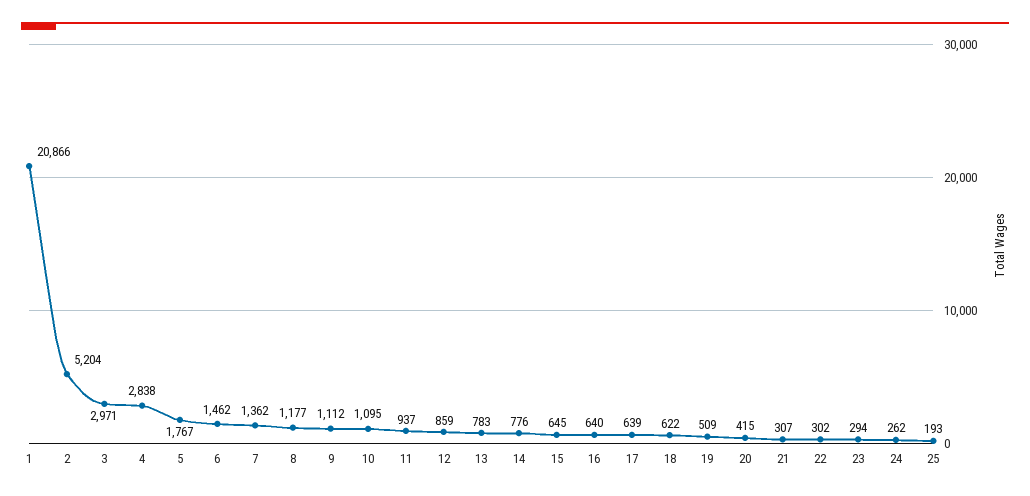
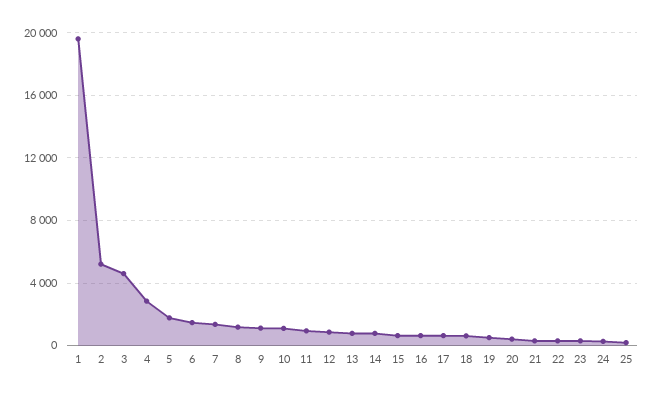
  {
-   "1": 20866,
+   "1": 19500,
    "2": 5204,
-   "3": 2971,
+   "3": 4500,
    "4": 2838,
    "5": 1767,
    "6": 1462,
    "7": 1362,
    "8": 1177,
    "9": 1112,
    "10": 1095,
    "11": 937,
    "12": 859,
    "13": 783,
    "14": 776,
    "15": 645,
    "16": 640,
    "17": 639,
    "18": 622,
    "19": 509,
    "20": 415,
    "21": 307,
    "22": 302,
    "23": 294,
    "24": 262,
    "25": 193
  }

